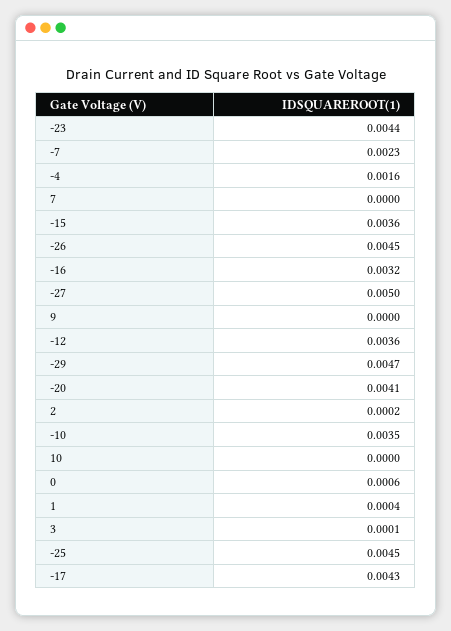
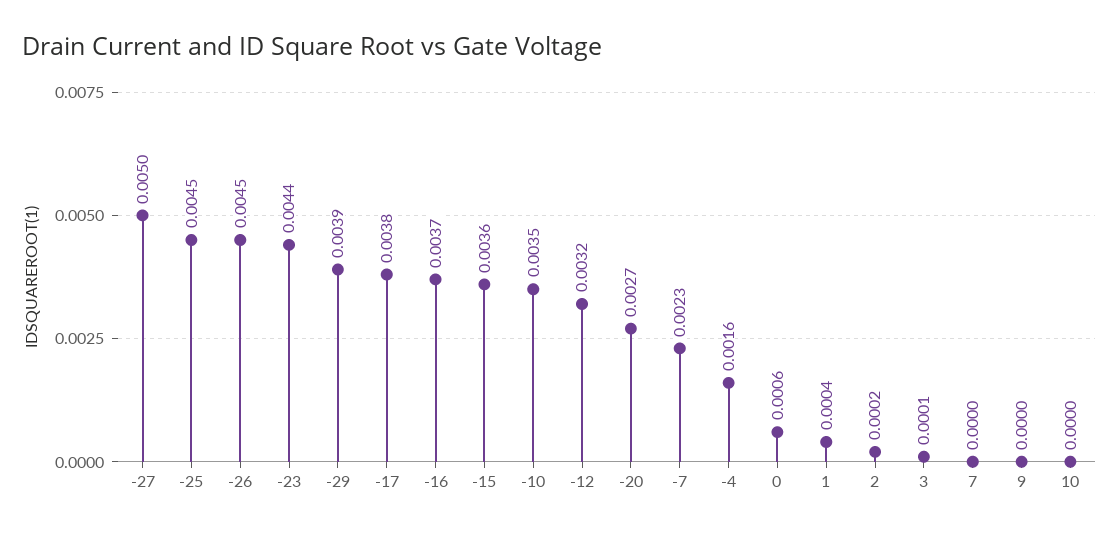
  {
    "-23": 0.0044,
    "-7": 0.0023,
    "-4": 0.0016,
    "7": 0,
    "-15": 0.0036,
    "-26": 0.0045,
-   "-16": 0.0032,
+   "-16": 0.0037,
    "-27": 0.005,
    "9": 0,
-   "-12": 0.0036,
+   "-12": 0.0032,
-   "-29": 0.0047,
+   "-29": 0.0039,
-   "-20": 0.0041,
+   "-20": 0.0027,
    "2": 0.0002,
    "-10": 0.0035,
    "10": 0,
    "0": 0.0006,
    "1": 0.0004,
    "3": 0.0001,
    "-25": 0.0045,
-   "-17": 0.0043
+   "-17": 0.0038
  }

